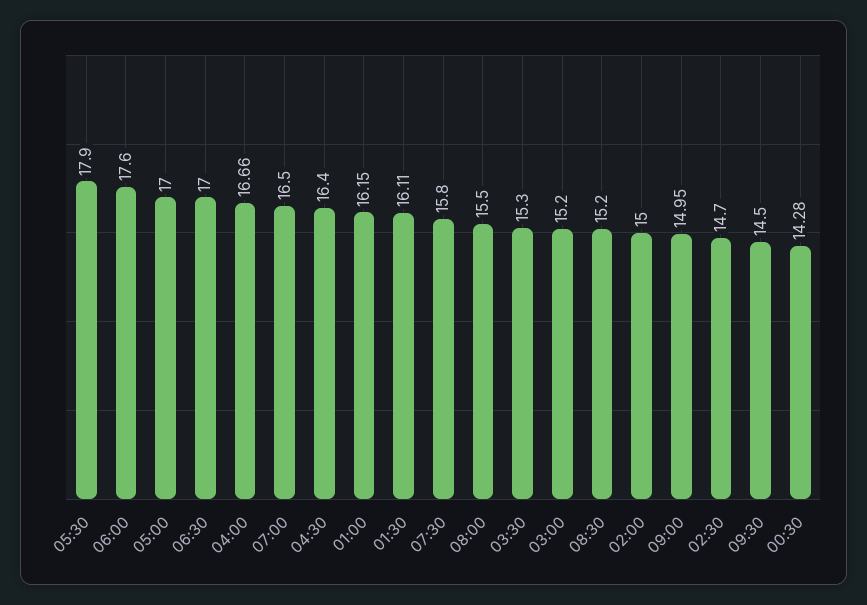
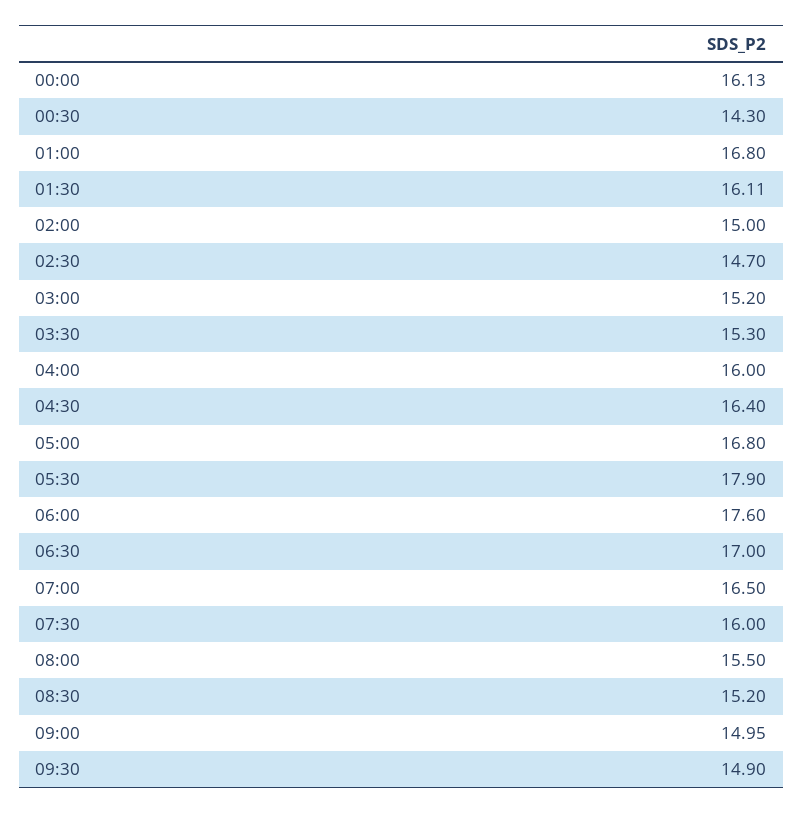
  {
    "05:30": 17.9,
    "06:00": 17.6,
-   "05:00": 17,
+   "05:00": 16.8,
    "06:30": 17,
-   "04:00": 16.66,
+   "04:00": 16,
    "07:00": 16.5,
    "04:30": 16.4,
-   "01:00": 16.15,
+   "01:00": 16.8,
    "01:30": 16.11,
-   "07:30": 15.8,
+   "07:30": 16,
    "08:00": 15.5,
    "03:30": 15.3,
    "03:00": 15.2,
    "08:30": 15.2,
    "02:00": 15,
    "09:00": 14.95,
    "02:30": 14.7,
-   "09:30": 14.5,
+   "09:30": 14.9,
-   "00:30": 14.28
+   "00:30": 14.3,
+   "00:00": 16.13
  }

